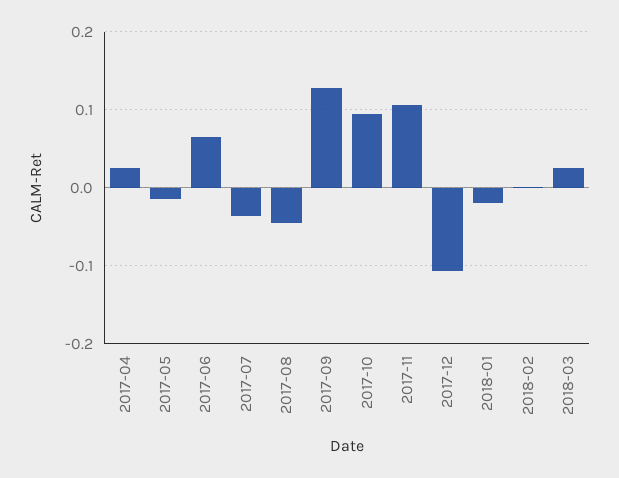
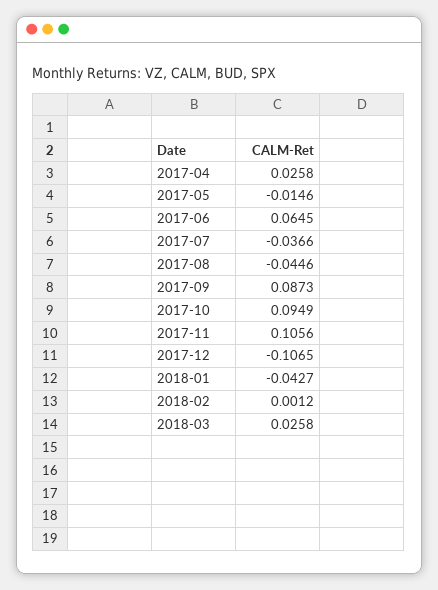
  {
    "2017-04": 0.0258,
    "2017-05": -0.0146,
    "2017-06": 0.0645,
    "2017-07": -0.0366,
    "2017-08": -0.0446,
-   "2017-09": 0.13,
+   "2017-09": 0.0873,
    "2017-10": 0.0949,
    "2017-11": 0.1056,
    "2017-12": -0.1065,
-   "2018-01": -0.02,
+   "2018-01": -0.0427,
    "2018-02": 0.0012,
    "2018-03": 0.0258
  }

